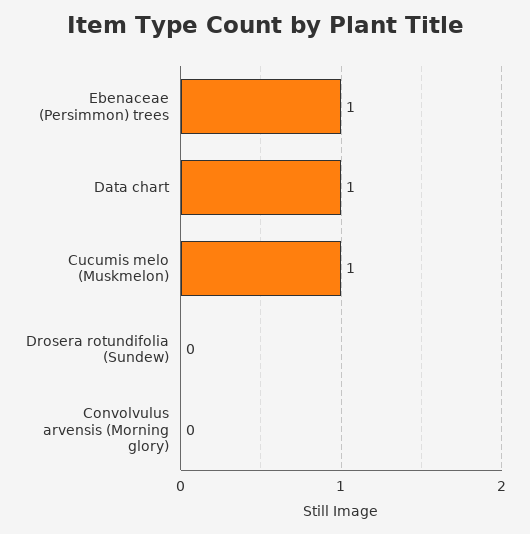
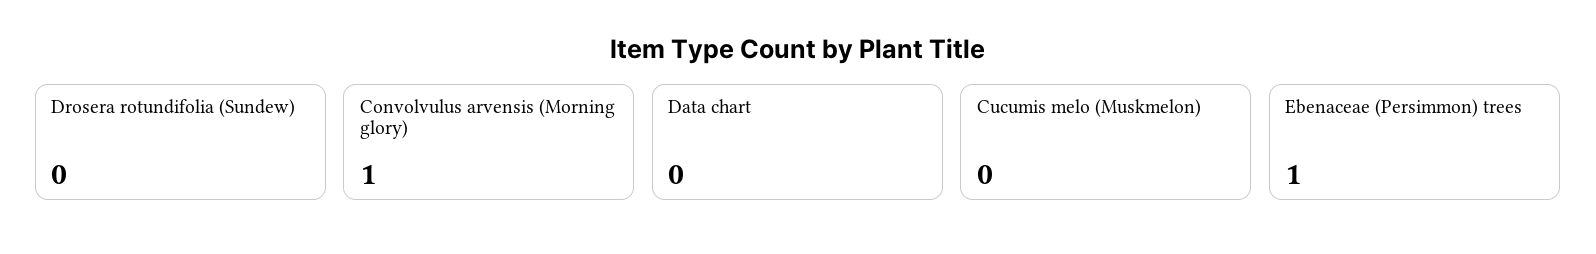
  {
    "Ebenaceae (Persimmon) trees": 1,
-   "Data chart": 1,
+   "Data chart": 0,
-   "Cucumis melo (Muskmelon)": 1,
+   "Cucumis melo (Muskmelon)": 0,
    "Drosera rotundifolia (Sundew)": 0,
-   "Convolvulus arvensis (Morning glory)": 0
+   "Convolvulus arvensis (Morning glory)": 1
  }

